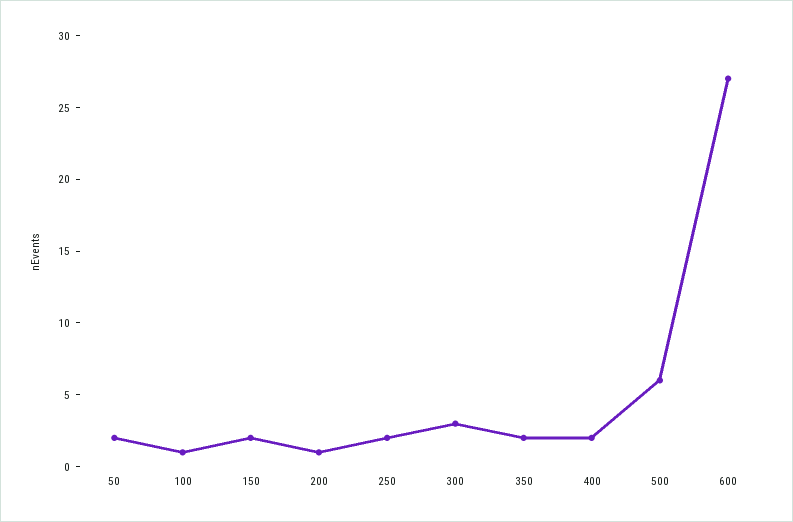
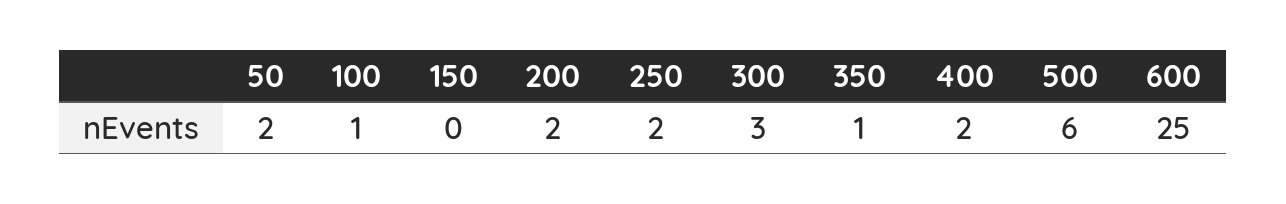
  {
    "50": 2,
    "100": 1,
-   "150": 2,
+   "150": 0,
-   "200": 1,
+   "200": 2,
    "250": 2,
    "300": 3,
-   "350": 2,
+   "350": 1,
    "400": 2,
    "500": 6,
-   "600": 27
+   "600": 25
  }

